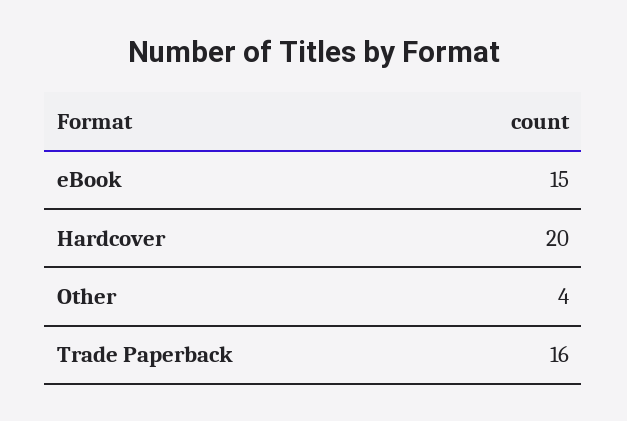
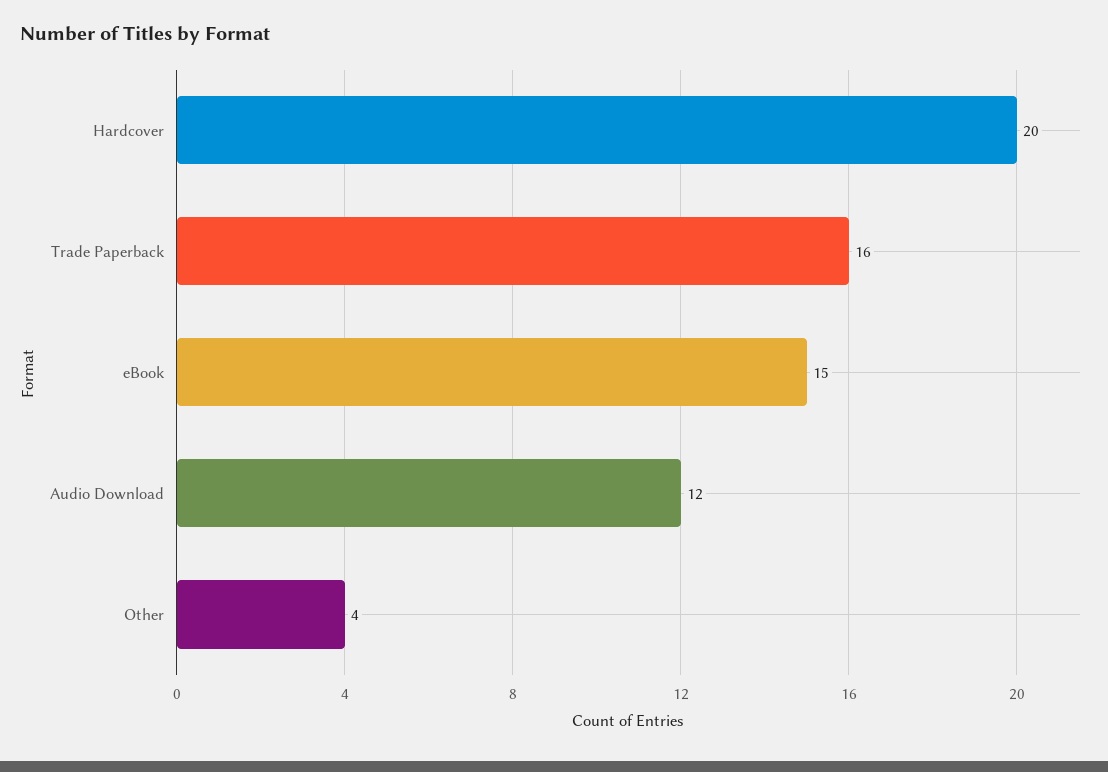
  {
    "eBook": 15,
    "Hardcover": 20,
    "Other": 4,
-   "Trade Paperback": 16
+   "Trade Paperback": 16,
+   "Audio Download": 12
  }

